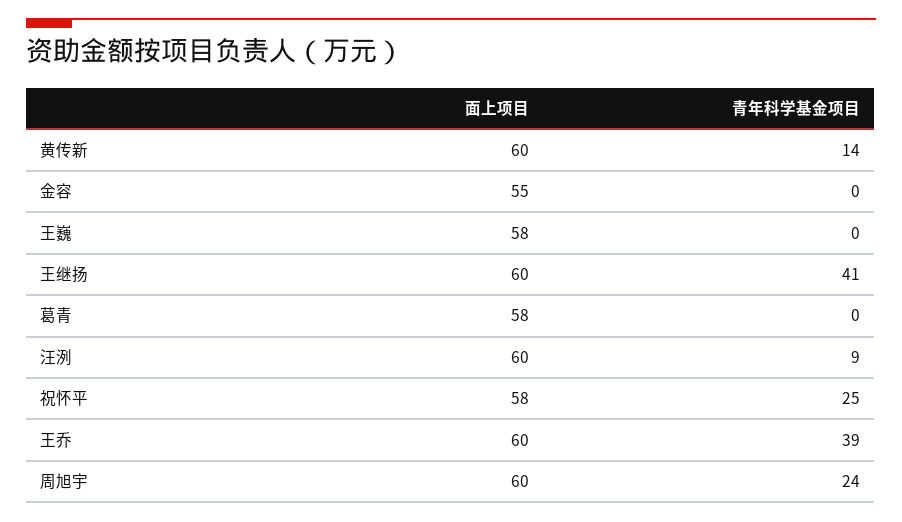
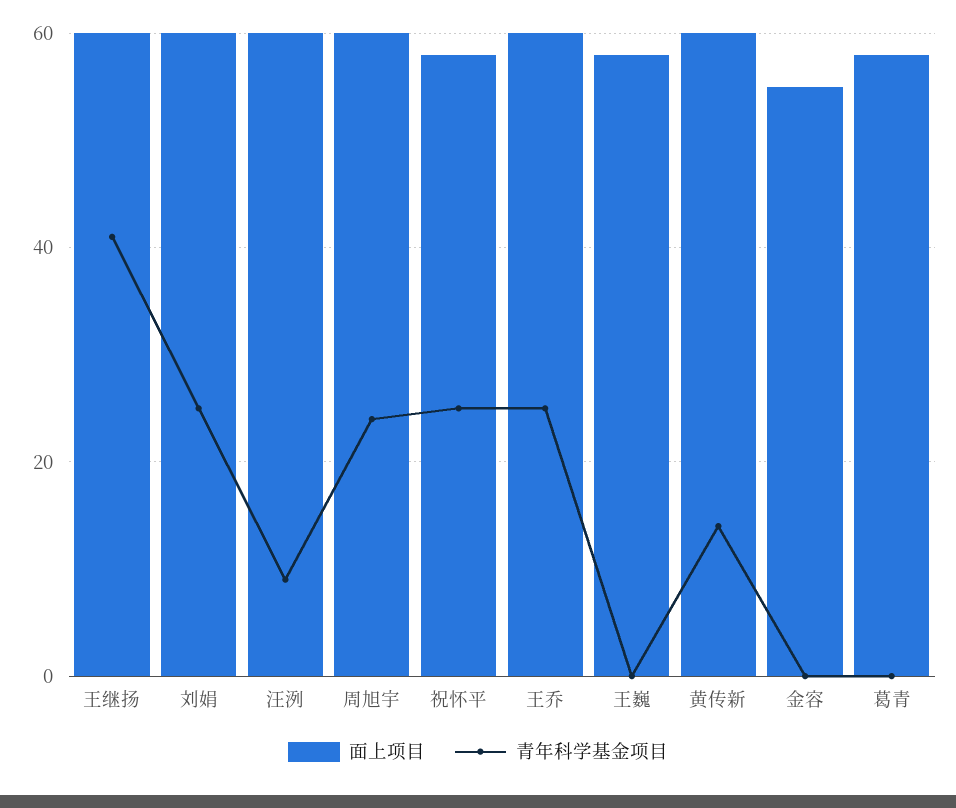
  {
    "面上项目": {
      "黄传新": 60,
      "金容": 55,
      "王巍": 58,
      "王继扬": 60,
      "葛青": 58,
      "汪洌": 60,
      "祝怀平": 58,
      "王乔": 60,
-     "周旭宇": 60
+     "周旭宇": 60,
+     "刘娟": 60
    },
    "青年科学基金项目": {
      "黄传新": 14,
      "金容": 0,
      "王巍": 0,
      "王继扬": 41,
      "葛青": 0,
      "汪洌": 9,
      "祝怀平": 25,
-     "王乔": 39,
+     "王乔": 25,
-     "周旭宇": 24
+     "周旭宇": 24,
+     "刘娟": 25
    }
  }

